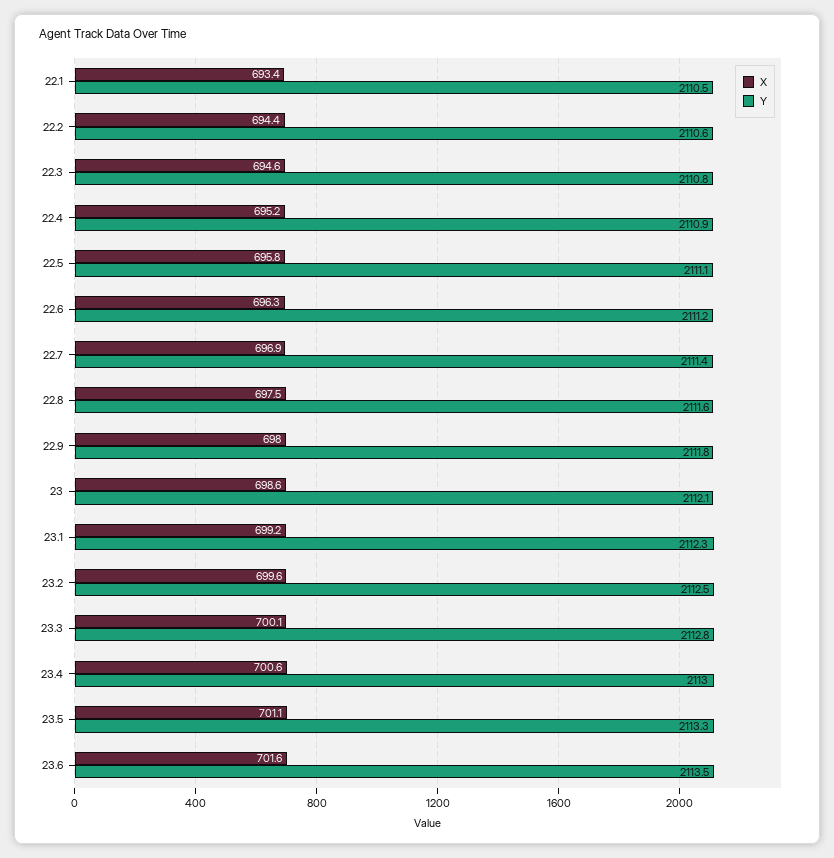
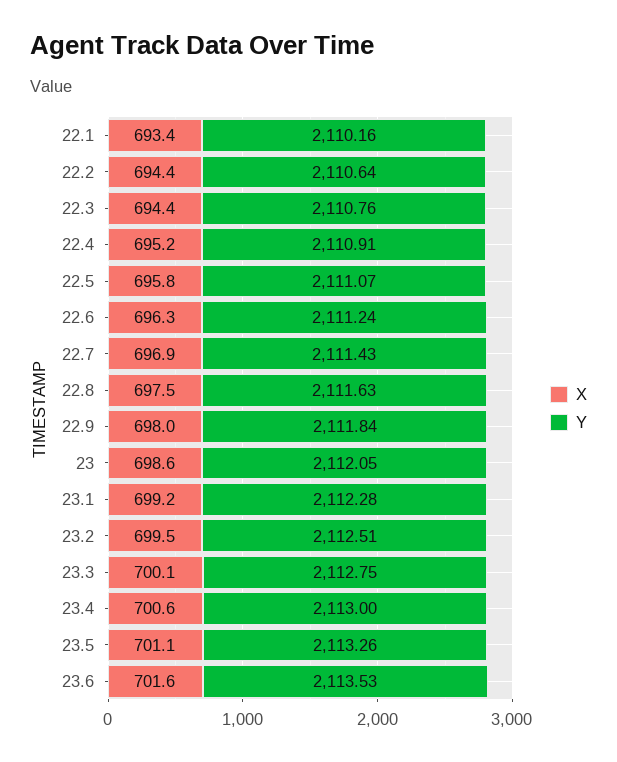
  {
    "X": {
      "22.1": 693.4,
      "22.2": 694.4,
-     "22.3": 694.6,
+     "22.3": 694.4,
      "22.4": 695.2,
      "22.5": 695.8,
      "22.6": 696.3,
      "22.7": 696.9,
      "22.8": 697.5,
      "22.9": 698,
      "23": 698.6,
      "23.1": 699.2,
-     "23.2": 699.6,
+     "23.2": 699.5,
      "23.3": 700.1,
      "23.4": 700.6,
      "23.5": 701.1,
      "23.6": 701.6
    },
    "Y": {
-     "22.1": 2110.5,
+     "22.1": 2110.16,
      "22.2": 2110.64,
      "22.3": 2110.76,
      "22.4": 2110.91,
      "22.5": 2111.07,
      "22.6": 2111.24,
      "22.7": 2111.43,
      "22.8": 2111.63,
      "22.9": 2111.84,
      "23": 2112.05,
      "23.1": 2112.28,
      "23.2": 2112.51,
      "23.3": 2112.75,
      "23.4": 2113,
      "23.5": 2113.26,
      "23.6": 2113.53
    }
  }

